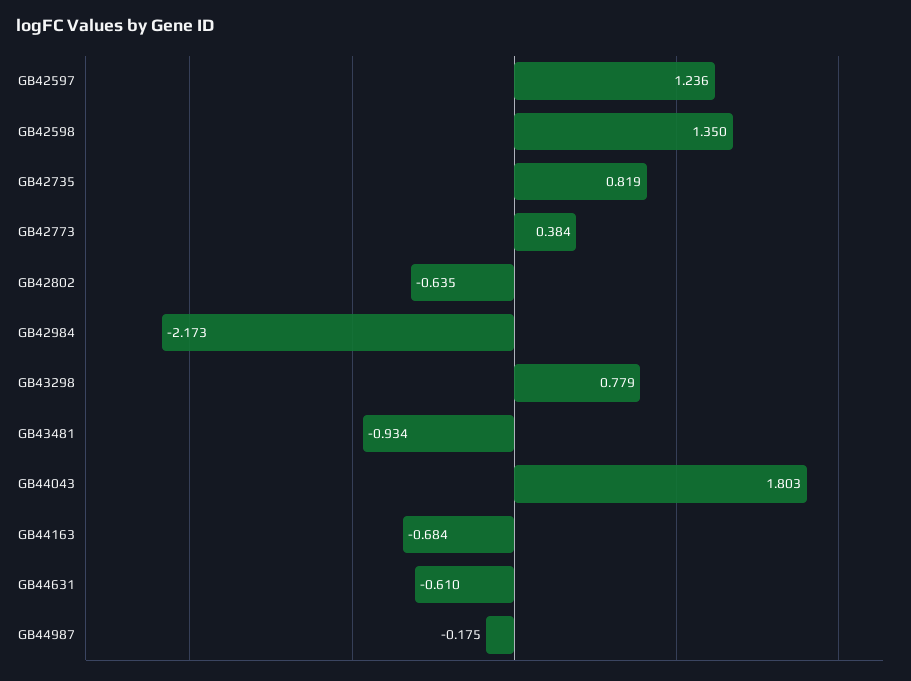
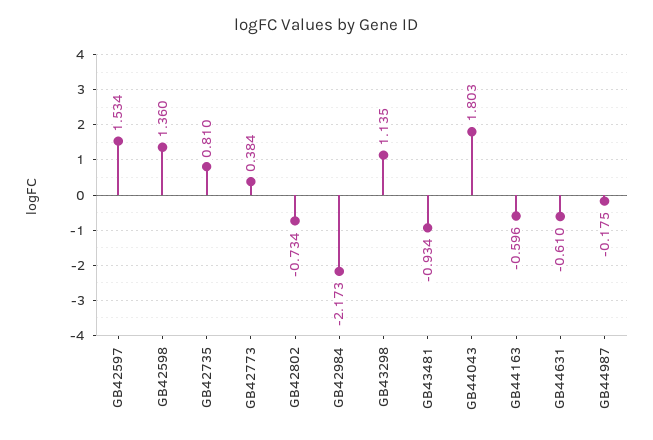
  {
-   "GB42597": 1.236,
+   "GB42597": 1.534,
-   "GB42598": 1.35,
+   "GB42598": 1.36,
-   "GB42735": 0.819,
+   "GB42735": 0.81,
    "GB42773": 0.384,
-   "GB42802": -0.635,
+   "GB42802": -0.734,
    "GB42984": -2.173,
-   "GB43298": 0.779,
+   "GB43298": 1.135,
    "GB43481": -0.934,
    "GB44043": 1.803,
-   "GB44163": -0.684,
+   "GB44163": -0.596,
    "GB44631": -0.61,
    "GB44987": -0.175
  }

